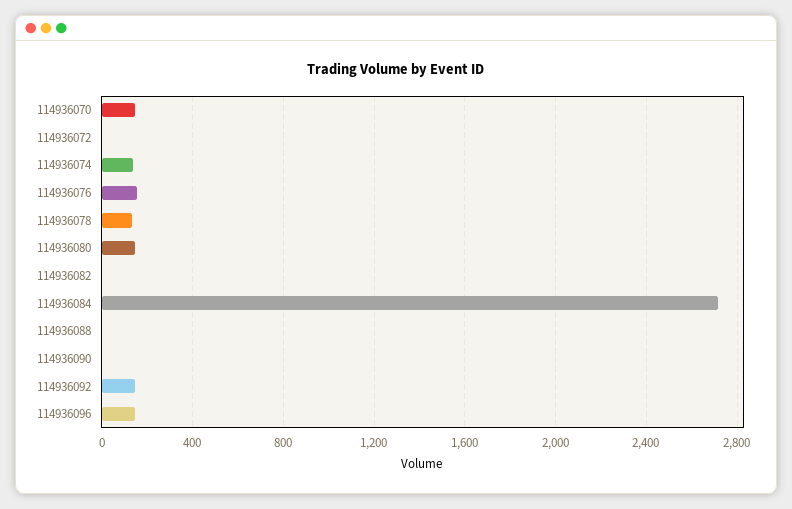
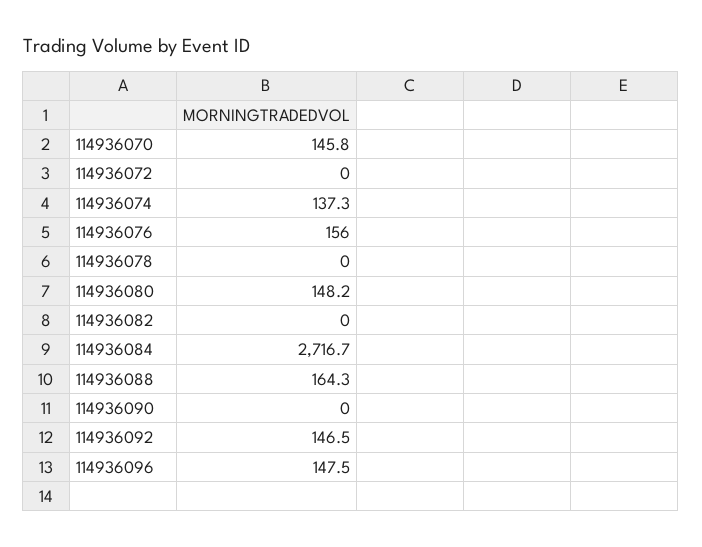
  {
    "114936070": 145.8,
    "114936072": 0,
    "114936074": 137.3,
    "114936076": 156,
-   "114936078": 150,
+   "114936078": 0,
    "114936080": 148.2,
    "114936082": 0,
    "114936084": 2716.7,
-   "114936088": 0,
+   "114936088": 164.3,
    "114936090": 0,
    "114936092": 146.5,
    "114936096": 147.5
  }

